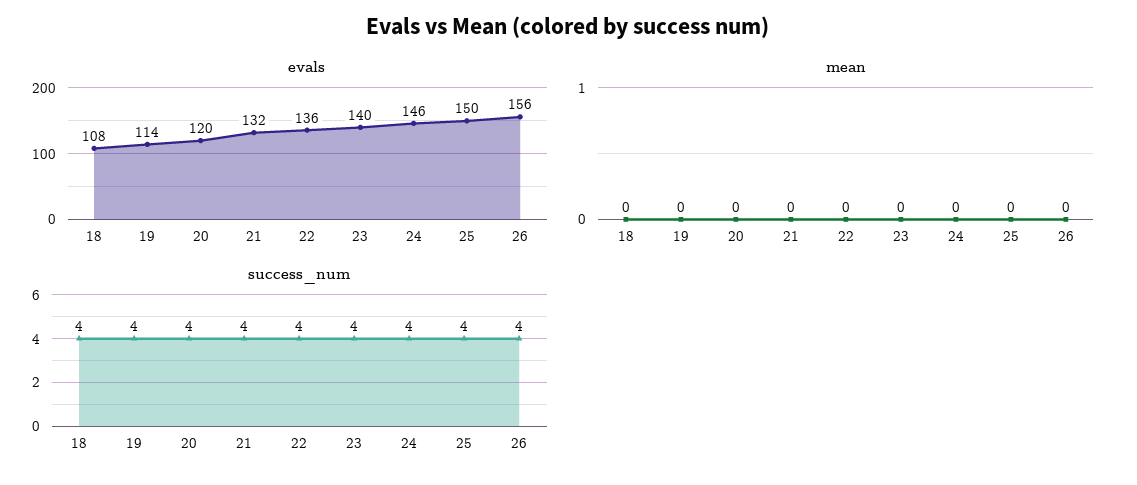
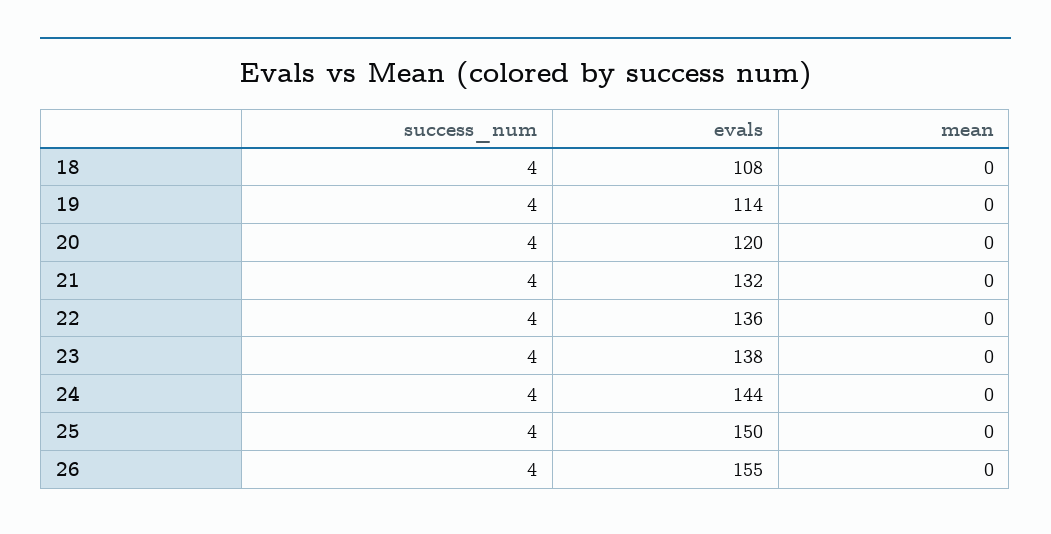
  {
    "evals": {
      "18": 108,
      "19": 114,
      "20": 120,
      "21": 132,
      "22": 136,
-     "23": 140,
+     "23": 138,
-     "24": 146,
+     "24": 144,
      "25": 150,
-     "26": 156
+     "26": 155
    },
    "mean": {
      "18": 0,
      "19": 0,
      "20": 0,
      "21": 0,
      "22": 0,
      "23": 0,
      "24": 0,
      "25": 0,
      "26": 0
    },
    "success_num": {
      "18": 4,
      "19": 4,
      "20": 4,
      "21": 4,
      "22": 4,
      "23": 4,
      "24": 4,
      "25": 4,
      "26": 4
    }
  }

